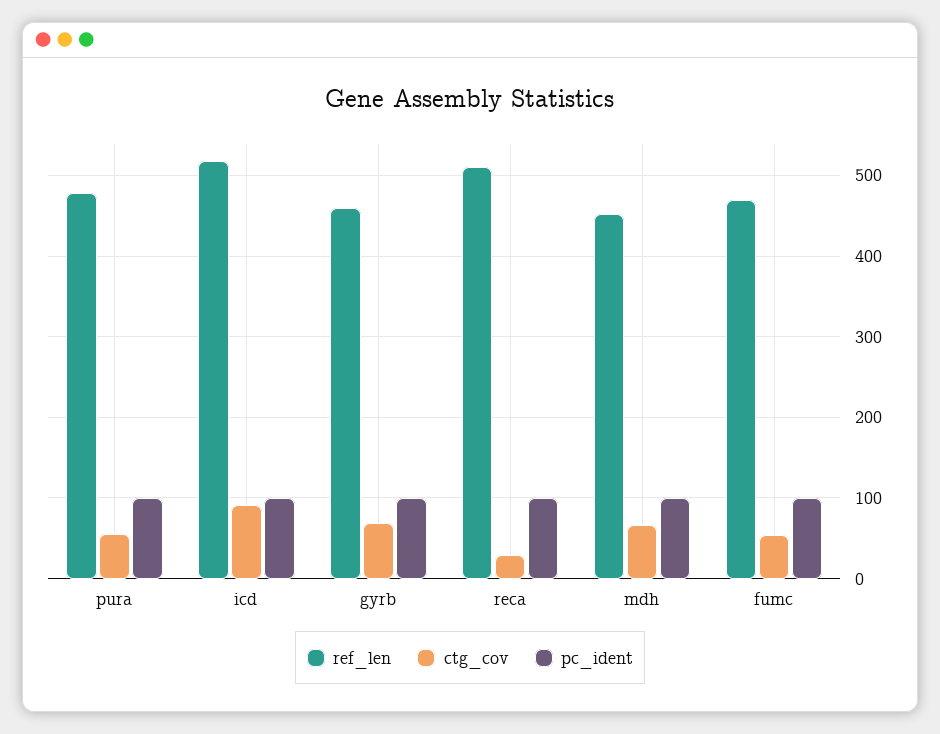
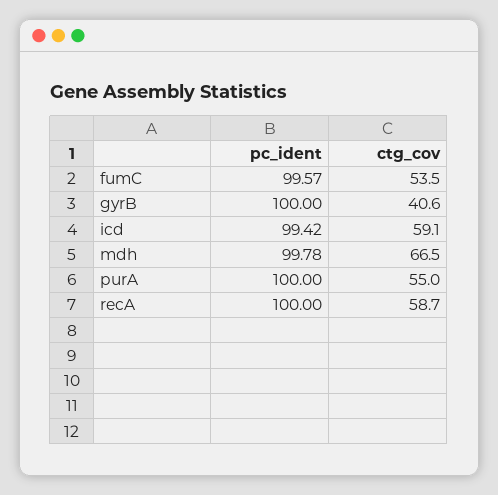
  {
-   "ref_len": {
-     "pura": 480,
-     "icd": 520,
-     "gyrb": 460,
-     "reca": 510,
-     "mdh": 450,
-     "fumc": 470
-   },
    "ctg_cov": {
      "pura": 55,
-     "icd": 90,
+     "icd": 59.1,
-     "gyrb": 70,
+     "gyrb": 40.6,
-     "reca": 30,
+     "reca": 58.7,
      "mdh": 66.5,
      "fumc": 53.5
    },
    "pc_ident": {
      "pura": 100,
      "icd": 99.42,
      "gyrb": 100,
      "reca": 100,
      "mdh": 99.78,
      "fumc": 99.57
    }
  }

